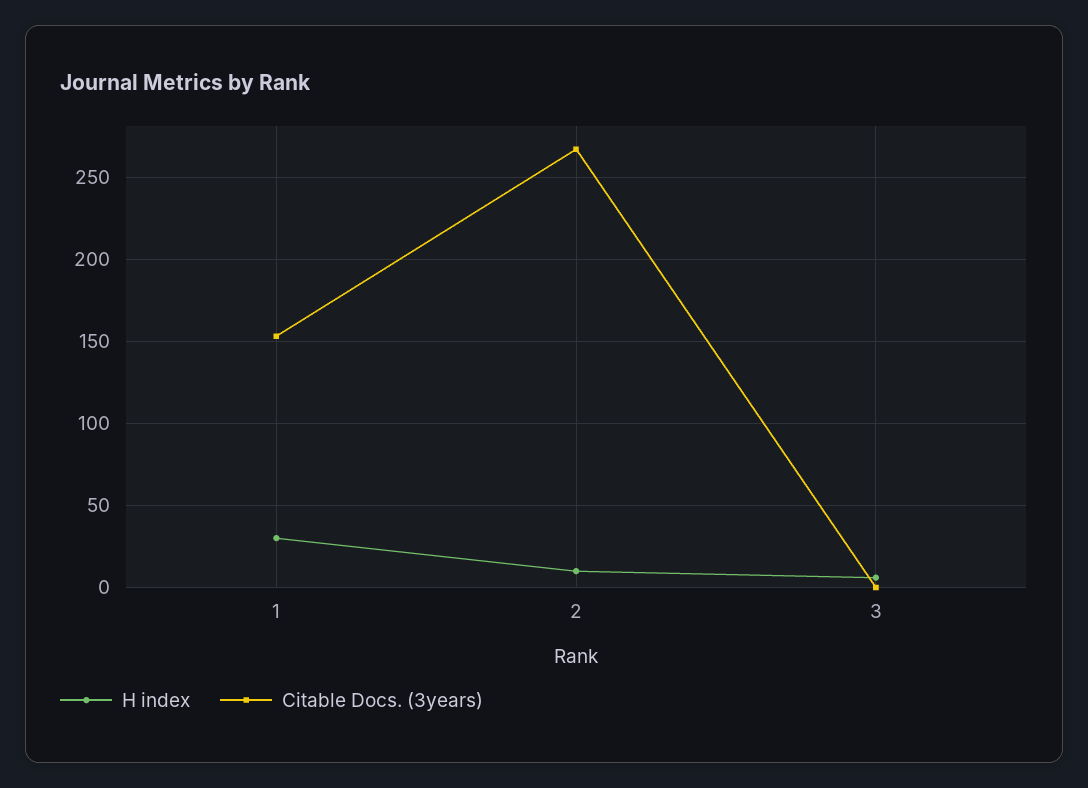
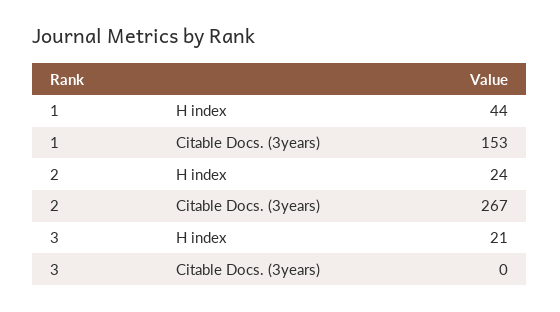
  {
    "H index": {
-     "1": 30,
+     "1": 44,
-     "2": 10,
+     "2": 24,
-     "3": 5
+     "3": 21
    },
    "Citable Docs. (3years)": {
      "1": 153,
      "2": 267,
      "3": 0
    }
  }

